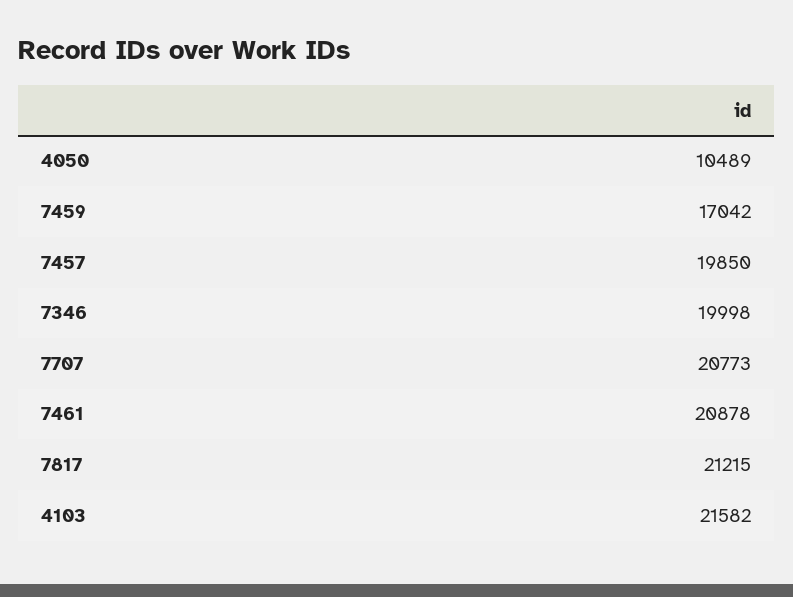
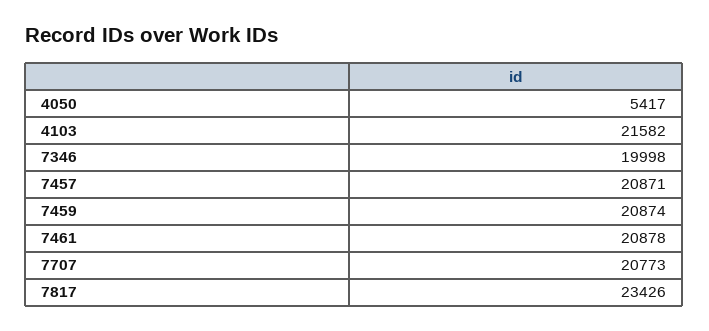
  {
-   "4050": 10489,
+   "4050": 5417,
-   "7459": 17042,
+   "7459": 20874,
-   "7457": 19850,
+   "7457": 20871,
    "7346": 19998,
    "7707": 20773,
    "7461": 20878,
-   "7817": 21215,
+   "7817": 23426,
    "4103": 21582
  }

